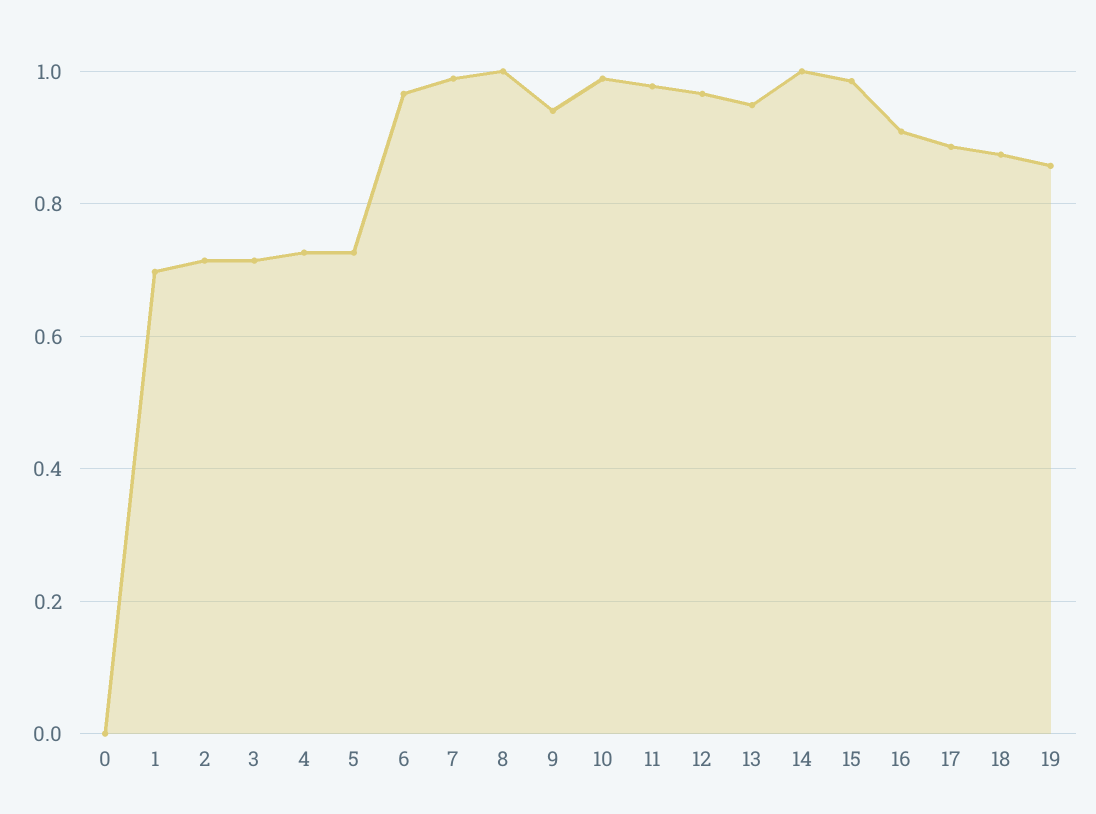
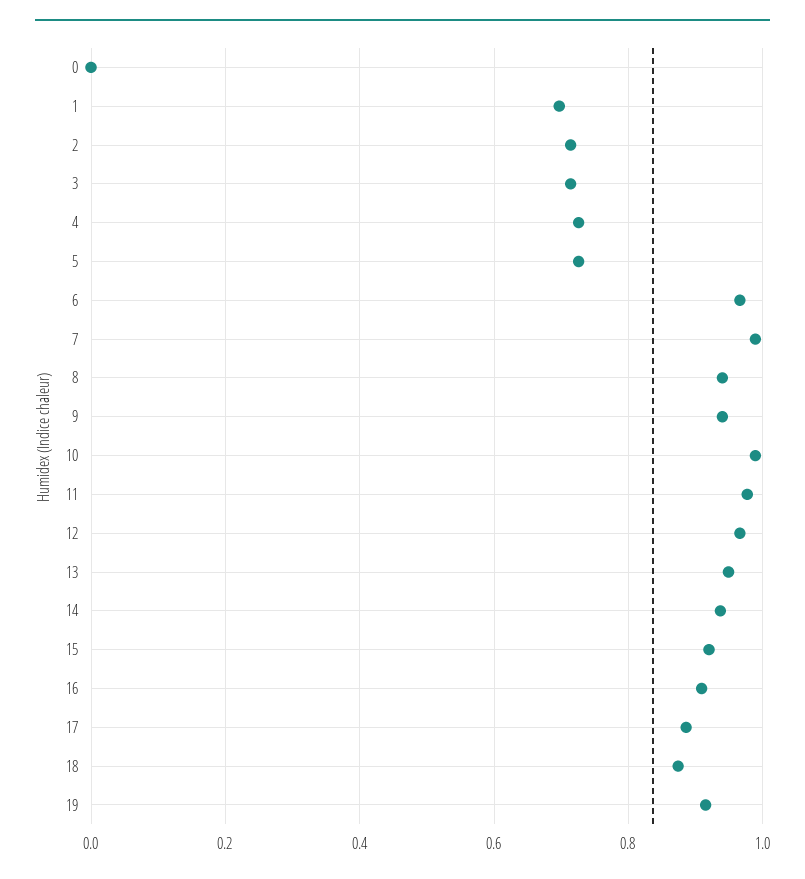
  {
    "0": 0,
    "1": 0.7,
    "2": 0.72,
    "3": 0.72,
    "4": 0.72,
    "5": 0.72,
    "6": 0.96,
    "7": 0.98,
-   "8": 1,
+   "8": 0.94,
    "9": 0.94,
    "10": 0.98,
    "11": 0.98,
    "12": 0.96,
    "13": 0.94,
-   "14": 1,
+   "14": 0.94,
-   "15": 0.98,
+   "15": 0.92,
    "16": 0.9,
    "17": 0.88,
    "18": 0.88,
-   "19": 0.86
+   "19": 0.92
  }

